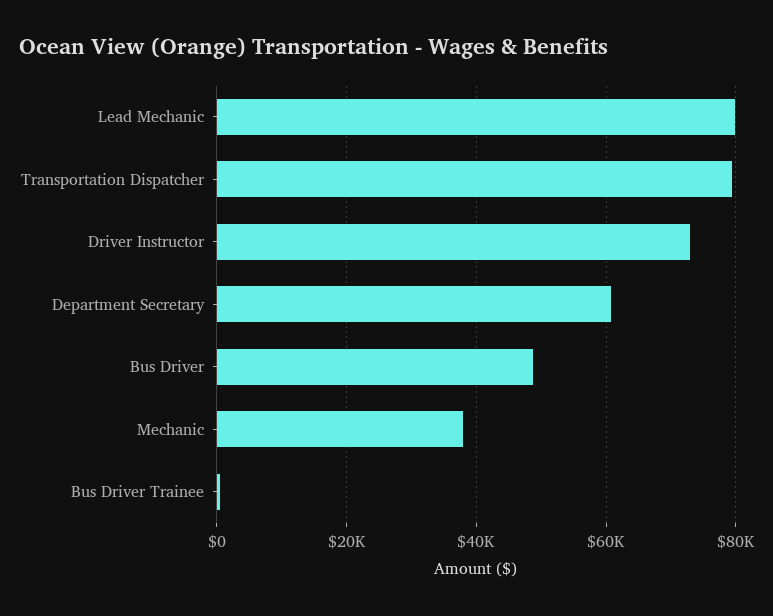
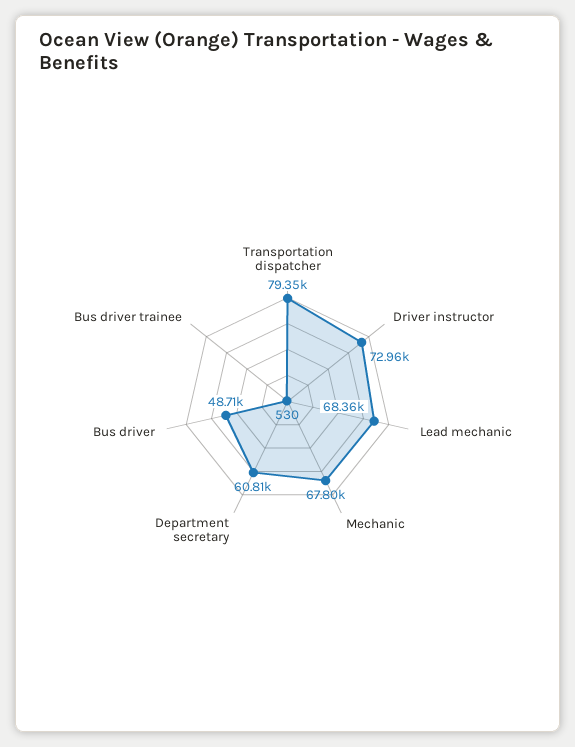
  {
-   "Lead Mechanic": 80000,
+   "Lead Mechanic": 68360,
    "Transportation Dispatcher": 79350,
    "Driver Instructor": 72960,
    "Department Secretary": 60810,
    "Bus Driver": 48710,
-   "Mechanic": 38000,
+   "Mechanic": 67800,
    "Bus Driver Trainee": 530
  }

